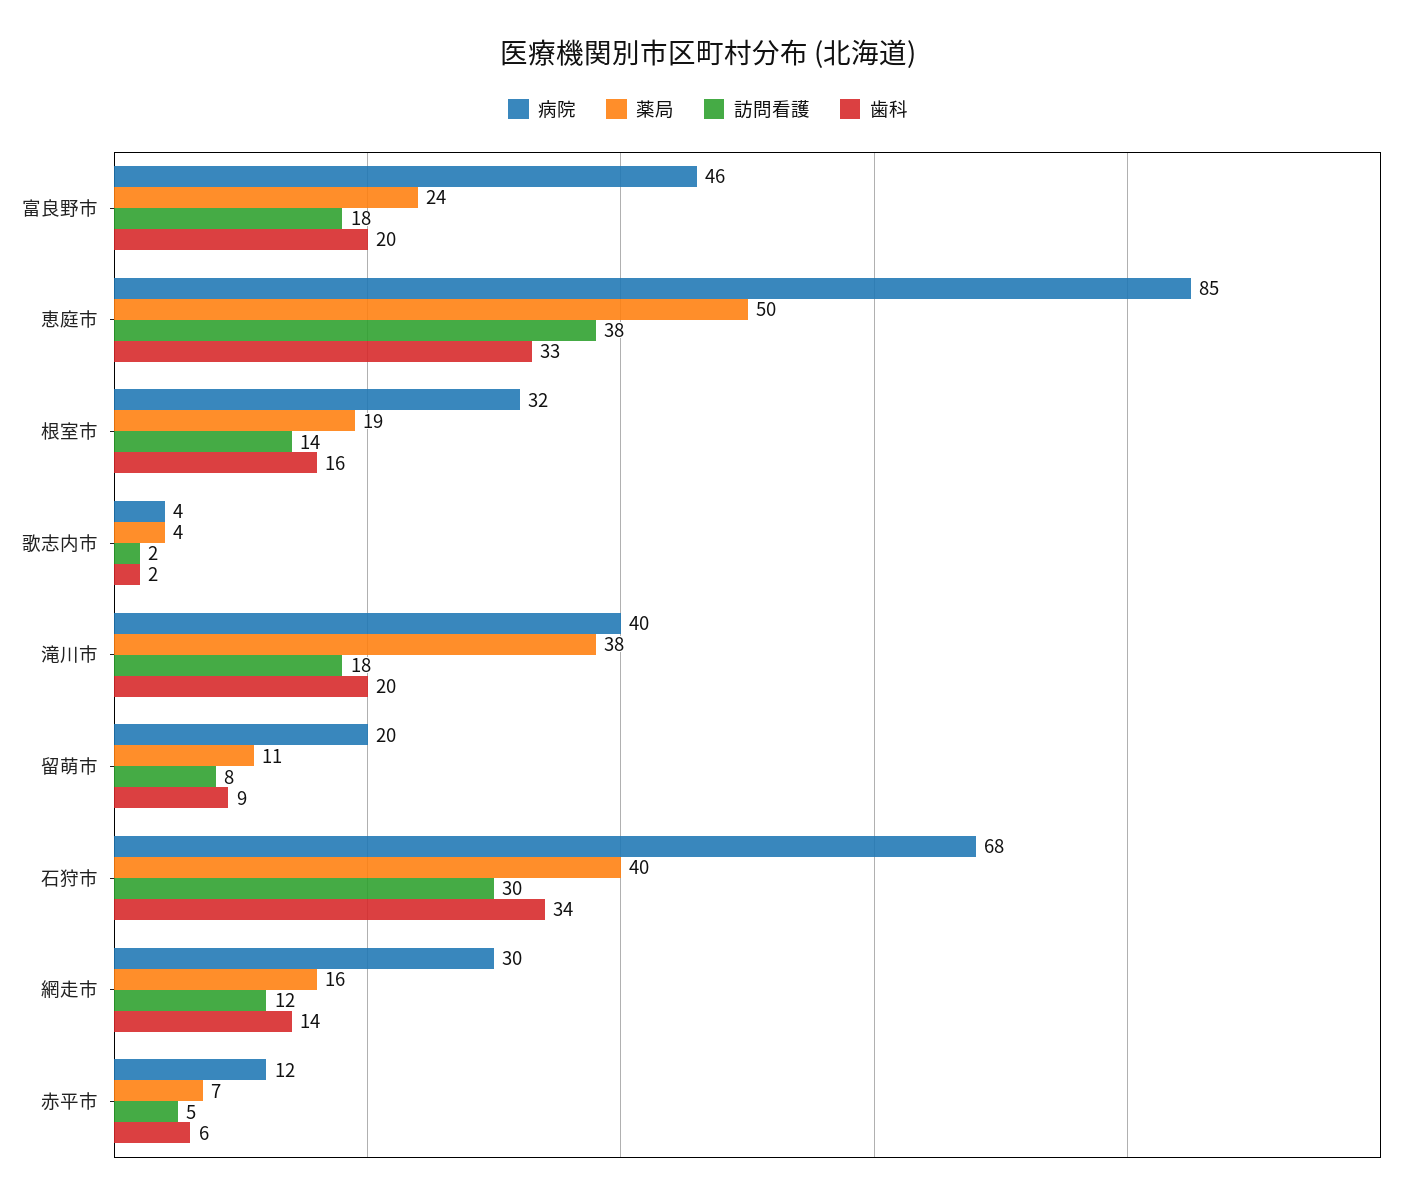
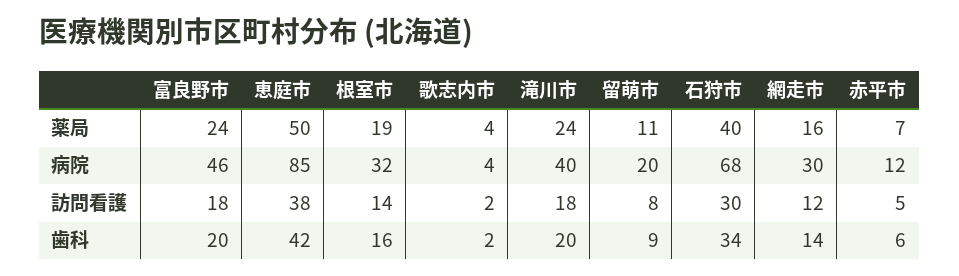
  {
    "病院": {
      "富良野市": 46,
      "恵庭市": 85,
      "根室市": 32,
      "歌志内市": 4,
      "滝川市": 40,
      "留萌市": 20,
      "石狩市": 68,
      "網走市": 30,
      "赤平市": 12
    },
    "薬局": {
      "富良野市": 24,
      "恵庭市": 50,
      "根室市": 19,
      "歌志内市": 4,
-     "滝川市": 38,
+     "滝川市": 24,
      "留萌市": 11,
      "石狩市": 40,
      "網走市": 16,
      "赤平市": 7
    },
    "訪問看護": {
      "富良野市": 18,
      "恵庭市": 38,
      "根室市": 14,
      "歌志内市": 2,
      "滝川市": 18,
      "留萌市": 8,
      "石狩市": 30,
      "網走市": 12,
      "赤平市": 5
    },
    "歯科": {
      "富良野市": 20,
-     "恵庭市": 33,
+     "恵庭市": 42,
      "根室市": 16,
      "歌志内市": 2,
      "滝川市": 20,
      "留萌市": 9,
      "石狩市": 34,
      "網走市": 14,
      "赤平市": 6
    }
  }

